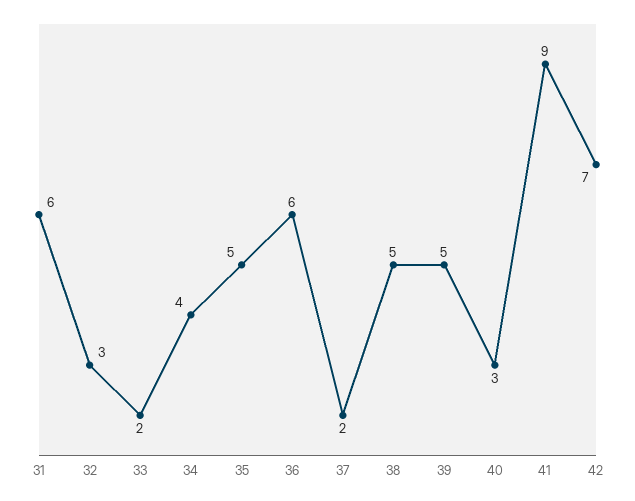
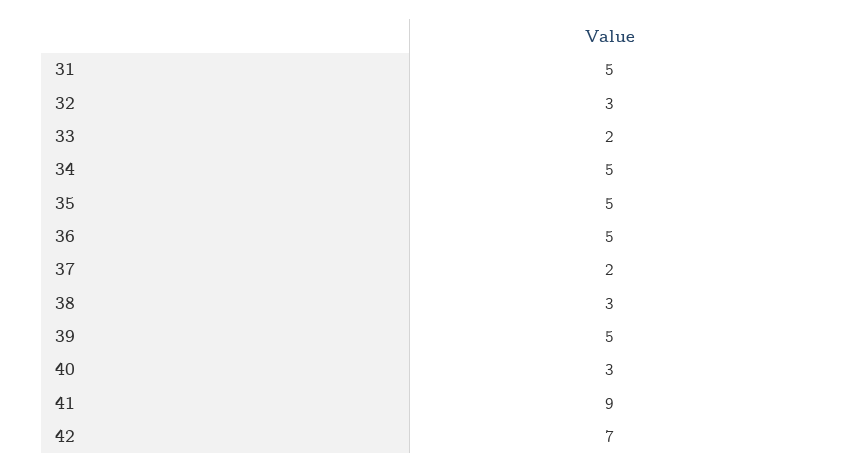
  {
-   "31": 6,
+   "31": 5,
    "32": 3,
    "33": 2,
-   "34": 4,
+   "34": 5,
    "35": 5,
-   "36": 6,
+   "36": 5,
    "37": 2,
-   "38": 5,
+   "38": 3,
    "39": 5,
    "40": 3,
    "41": 9,
    "42": 7
  }

